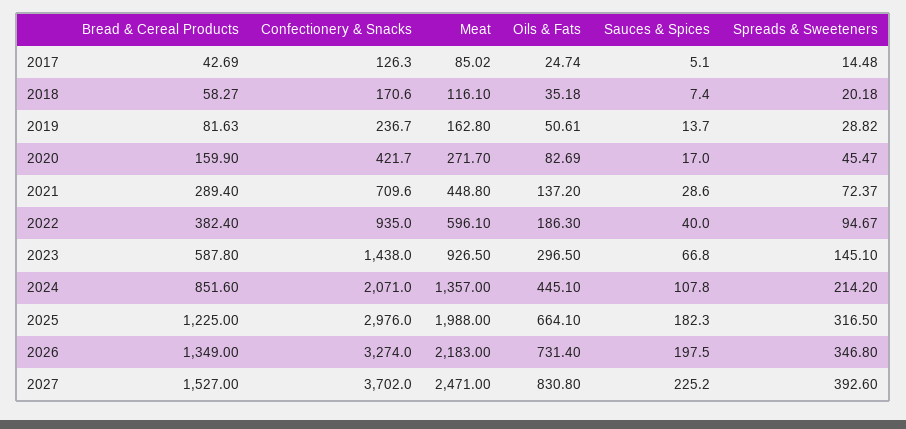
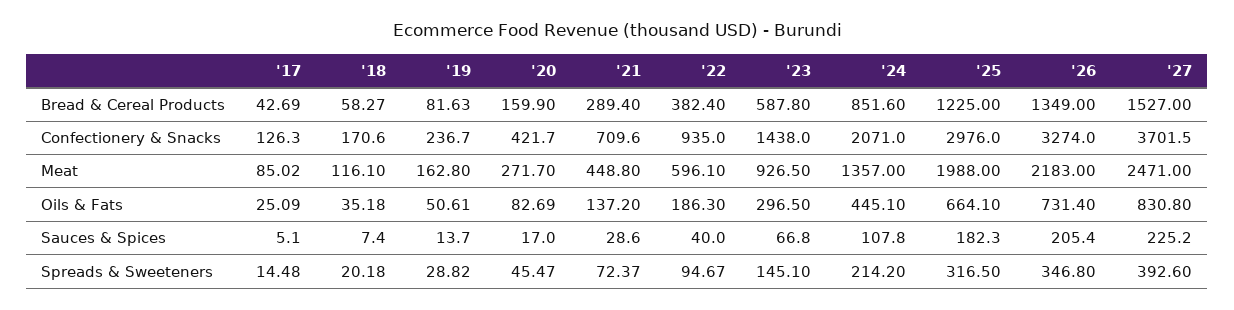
  {
    "Bread & Cereal Products": {
      "2017": 42.69,
      "2018": 58.27,
      "2019": 81.63,
      "2020": 159.9,
      "2021": 289.4,
      "2022": 382.4,
      "2023": 587.8,
      "2024": 851.6,
      "2025": 1225,
      "2026": 1349,
      "2027": 1527
    },
    "Confectionery & Snacks": {
      "2017": 126.3,
      "2018": 170.6,
      "2019": 236.7,
      "2020": 421.7,
      "2021": 709.6,
      "2022": 935,
      "2023": 1438,
      "2024": 2071,
      "2025": 2976,
      "2026": 3274,
-     "2027": 3702
+     "2027": 3701.5
    },
    "Meat": {
      "2017": 85.02,
      "2018": 116.1,
      "2019": 162.8,
      "2020": 271.7,
      "2021": 448.8,
      "2022": 596.1,
      "2023": 926.5,
      "2024": 1357,
      "2025": 1988,
      "2026": 2183,
      "2027": 2471
    },
    "Oils & Fats": {
-     "2017": 24.74,
+     "2017": 25.09,
      "2018": 35.18,
      "2019": 50.61,
      "2020": 82.69,
      "2021": 137.2,
      "2022": 186.3,
      "2023": 296.5,
      "2024": 445.1,
      "2025": 664.1,
      "2026": 731.4,
      "2027": 830.8
    },
    "Sauces & Spices": {
      "2017": 5.1,
      "2018": 7.4,
      "2019": 13.7,
      "2020": 17,
      "2021": 28.6,
      "2022": 40,
      "2023": 66.8,
      "2024": 107.8,
      "2025": 182.3,
-     "2026": 197.5,
+     "2026": 205.4,
      "2027": 225.2
    },
    "Spreads & Sweeteners": {
      "2017": 14.48,
      "2018": 20.18,
      "2019": 28.82,
      "2020": 45.47,
      "2021": 72.37,
      "2022": 94.67,
      "2023": 145.1,
      "2024": 214.2,
      "2025": 316.5,
      "2026": 346.8,
      "2027": 392.6
    }
  }

